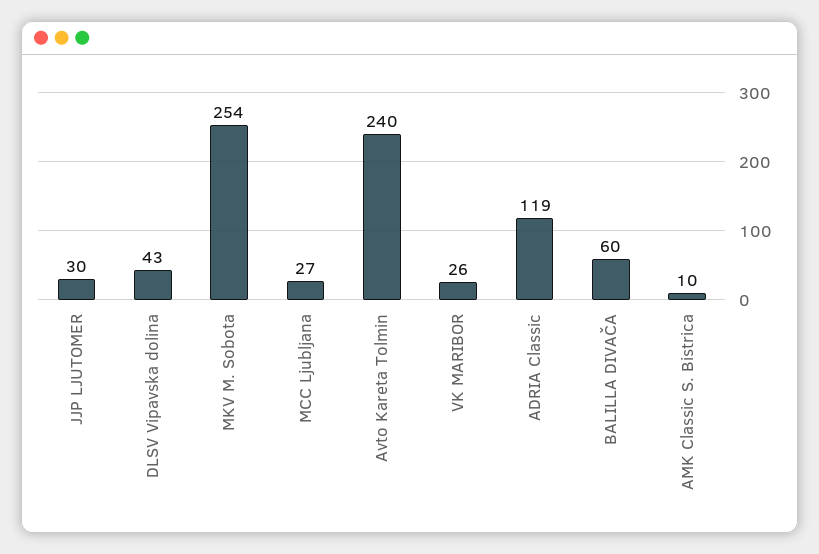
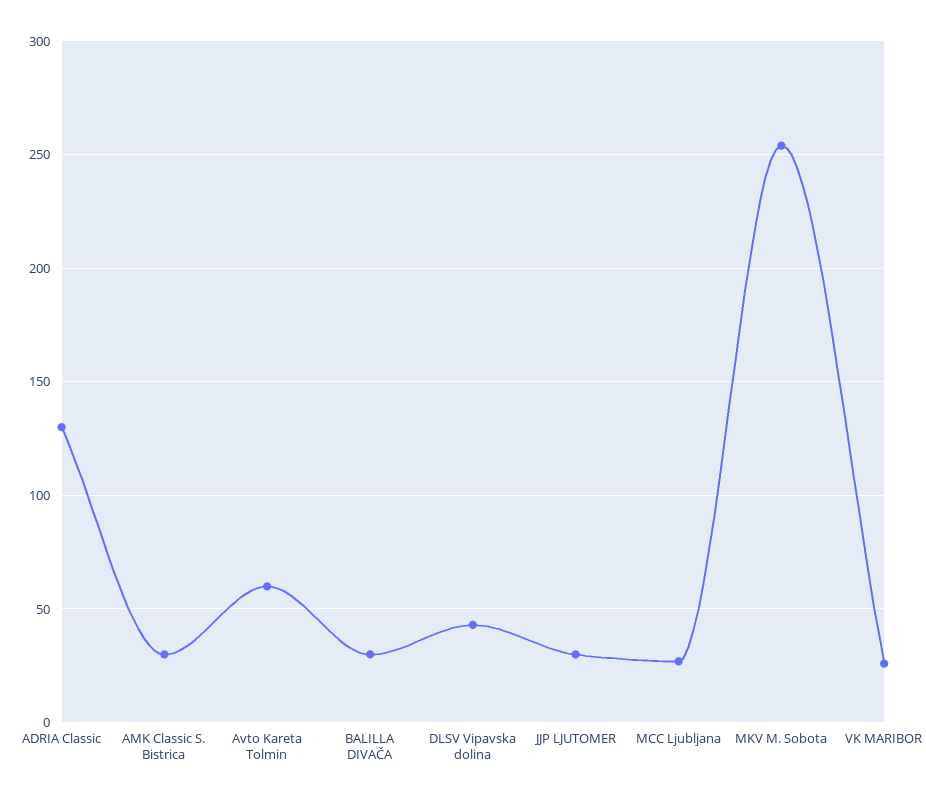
  {
    "JJP LJUTOMER": 30,
    "DLSV Vipavska dolina": 43,
    "MKV M. Sobota": 254,
    "MCC Ljubljana": 27,
-   "Avto Kareta Tolmin": 240,
+   "Avto Kareta Tolmin": 60,
    "VK MARIBOR": 26,
-   "ADRIA Classic": 119,
+   "ADRIA Classic": 130,
-   "BALILLA DIVAČA": 60,
+   "BALILLA DIVAČA": 30,
-   "AMK Classic S. Bistrica": 10
+   "AMK Classic S. Bistrica": 30
  }

